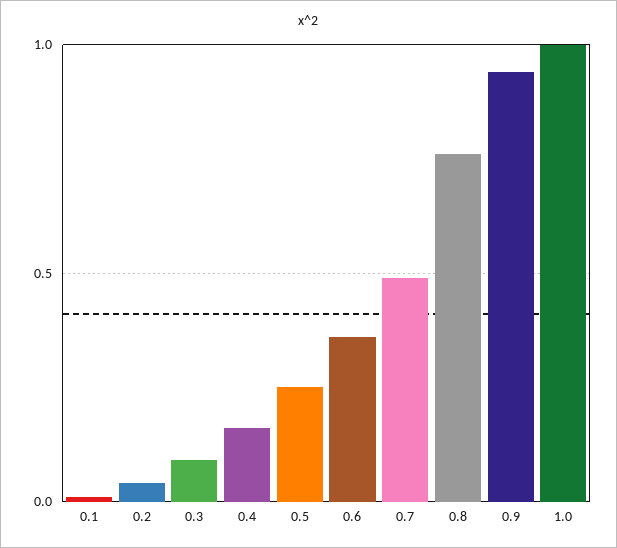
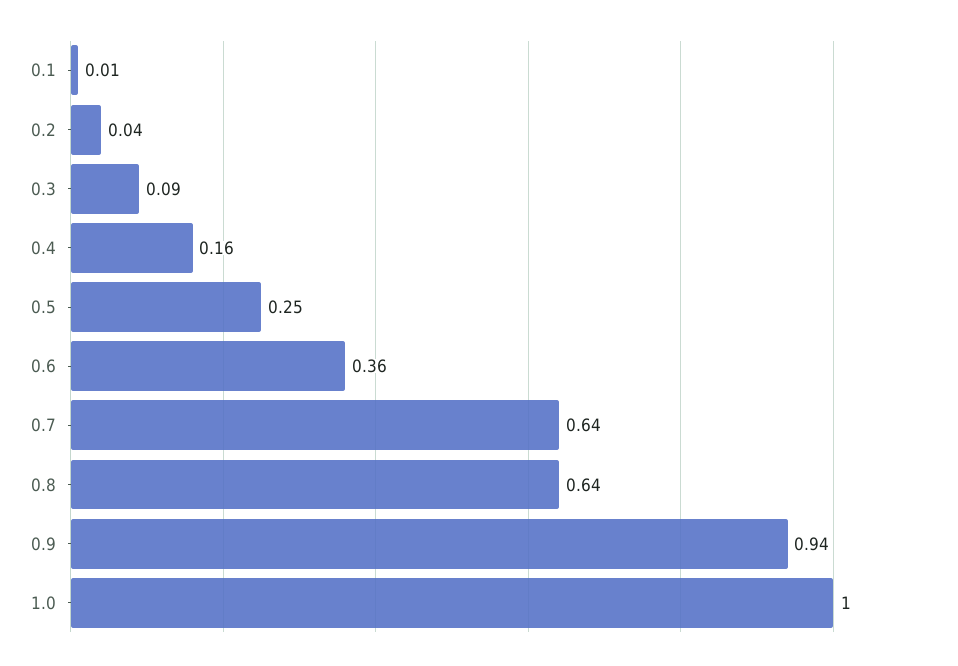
  {
    "0.1": 0.01,
    "0.2": 0.04,
    "0.3": 0.09,
    "0.4": 0.16,
    "0.5": 0.25,
    "0.6": 0.36,
-   "0.7": 0.5,
+   "0.7": 0.64,
-   "0.8": 0.75,
+   "0.8": 0.64,
    "0.9": 0.94,
    "1.0": 1
  }

